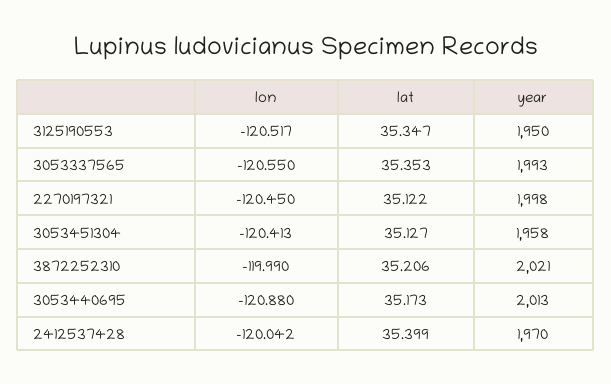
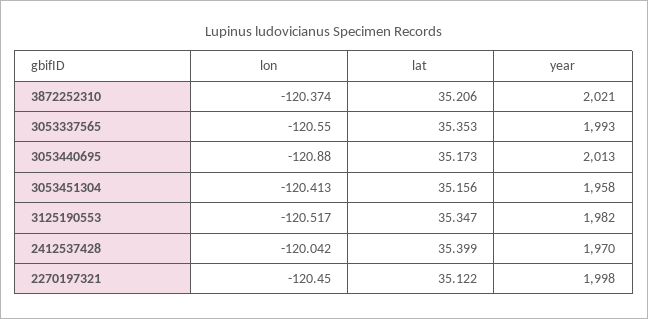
  {
    "lon": {
      "3125190553": -120.517,
      "3053337565": -120.55,
      "2270197321": -120.45,
      "3053451304": -120.413,
-     "3872252310": -119.99,
+     "3872252310": -120.374,
      "3053440695": -120.88,
      "2412537428": -120.042
    },
    "lat": {
      "3125190553": 35.347,
      "3053337565": 35.353,
      "2270197321": 35.122,
-     "3053451304": 35.127,
+     "3053451304": 35.156,
      "3872252310": 35.206,
      "3053440695": 35.173,
      "2412537428": 35.399
    },
    "year": {
-     "3125190553": 1950,
+     "3125190553": 1982,
      "3053337565": 1993,
      "2270197321": 1998,
      "3053451304": 1958,
      "3872252310": 2021,
      "3053440695": 2013,
      "2412537428": 1970
    }
  }

